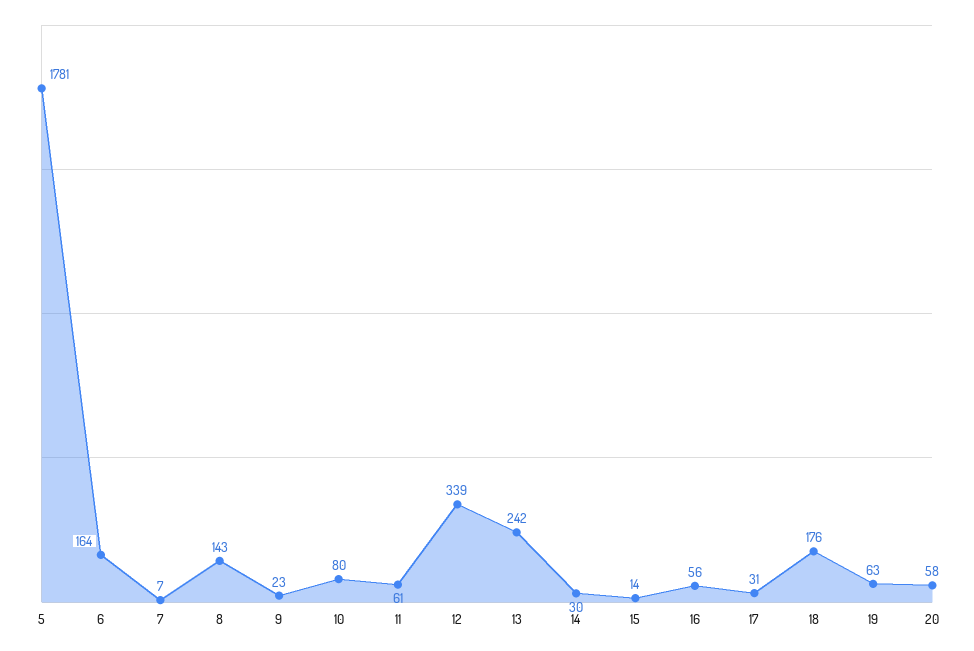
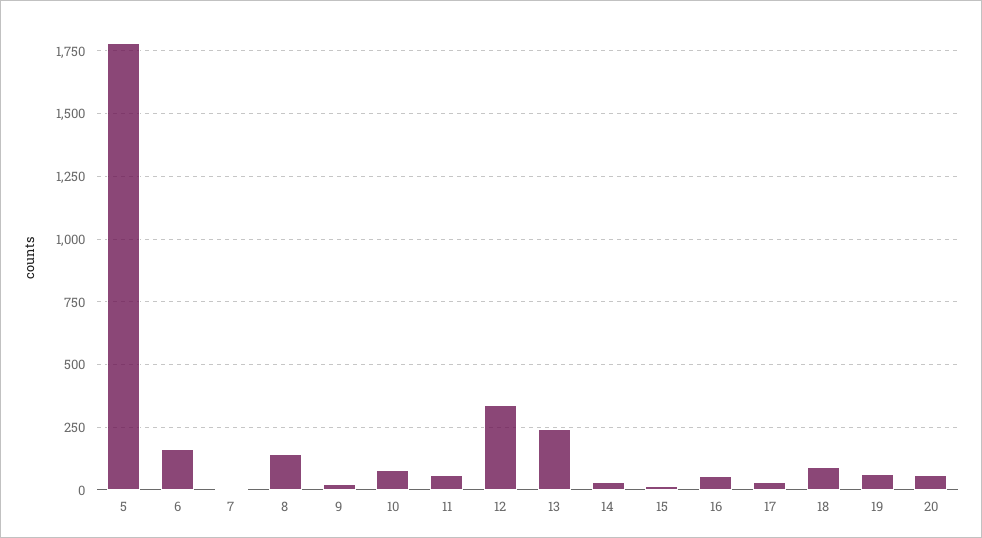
  {
    "5": 1781,
    "6": 164,
    "7": 7,
    "8": 143,
    "9": 23,
    "10": 80,
    "11": 61,
    "12": 339,
    "13": 242,
    "14": 30,
    "15": 14,
    "16": 56,
    "17": 31,
-   "18": 176,
+   "18": 100,
    "19": 63,
    "20": 58
  }

